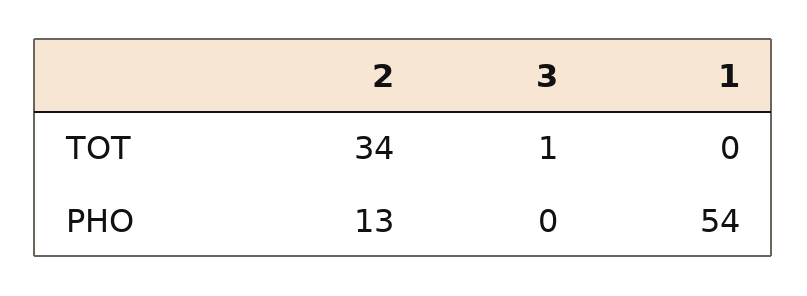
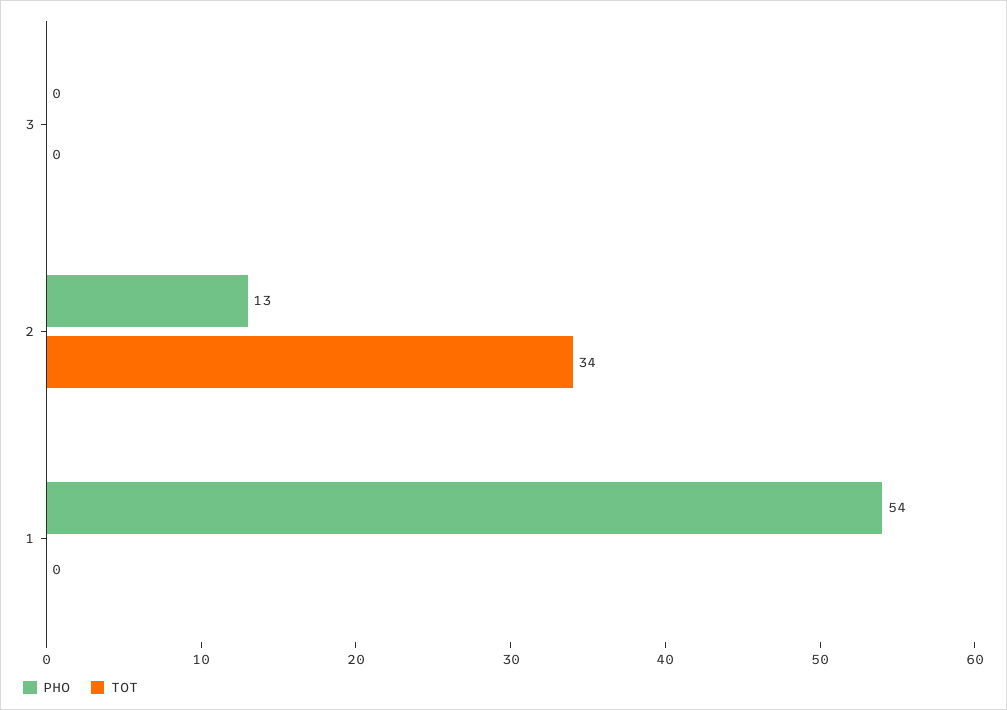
  {
    "TOT": {
      "2": 34,
-     "3": 1,
+     "3": 0,
      "1": 0
    },
    "PHO": {
      "2": 13,
      "3": 0,
      "1": 54
    }
  }

